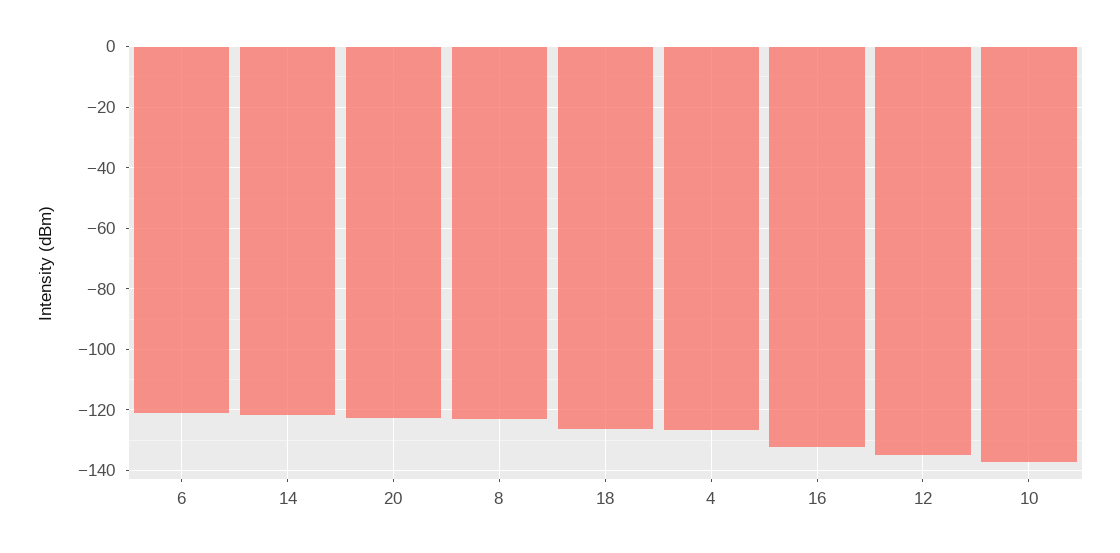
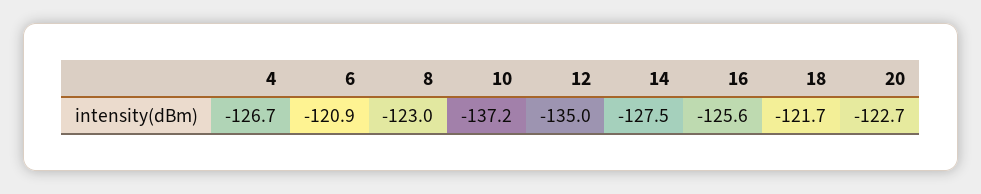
  {
    "6": -120.9,
-   "14": -122,
+   "14": -127.5,
    "20": -122.7,
    "8": -123,
-   "18": -126,
+   "18": -121.7,
    "4": -126.7,
-   "16": -132,
+   "16": -125.6,
    "12": -135,
    "10": -137.2
  }

